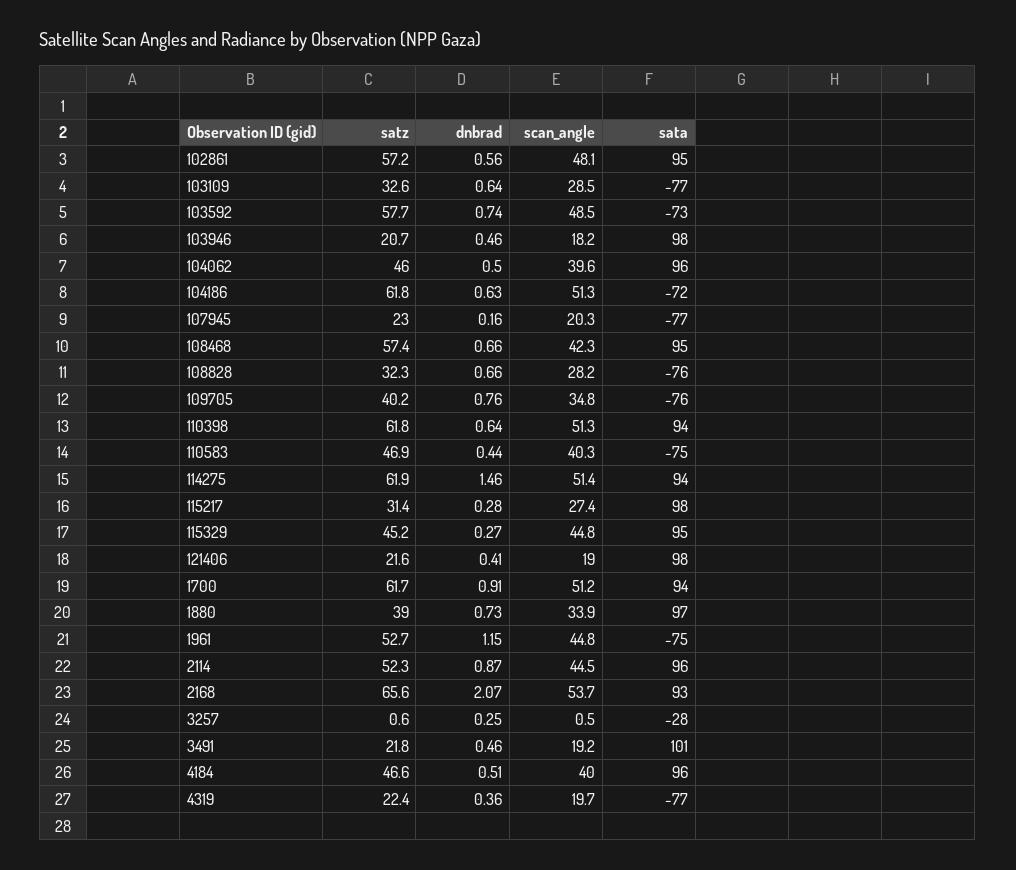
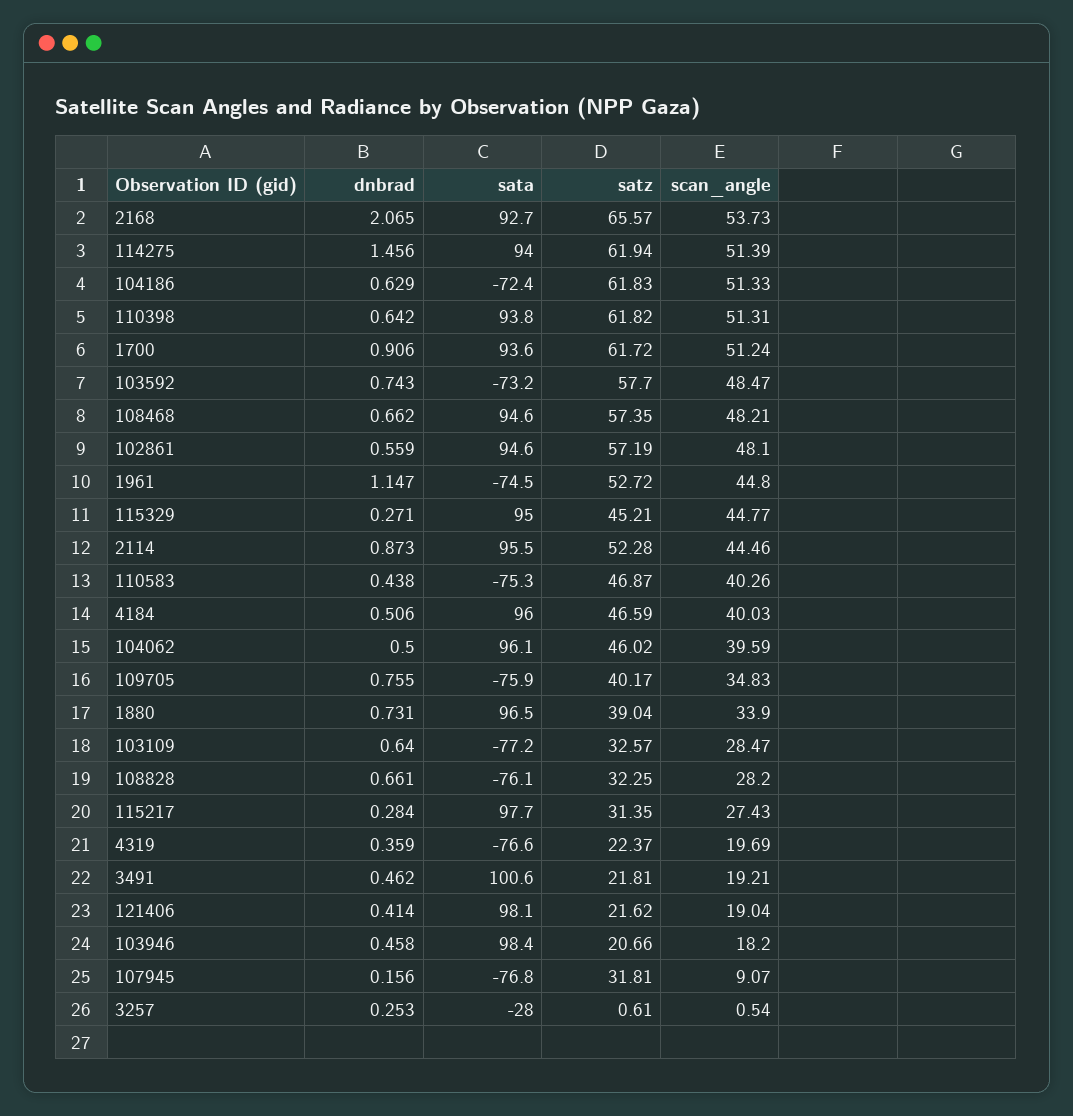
  {
    "satz": {
      "102861": 57.19,
      "103109": 32.57,
      "103592": 57.7,
      "103946": 20.66,
      "104062": 46.02,
      "104186": 61.83,
-     "107945": 23,
+     "107945": 31.81,
      "108468": 57.35,
      "108828": 32.25,
      "109705": 40.17,
      "110398": 61.82,
      "110583": 46.87,
      "114275": 61.94,
      "115217": 31.35,
      "115329": 45.21,
      "121406": 21.62,
      "1700": 61.72,
      "1880": 39.04,
      "1961": 52.72,
      "2114": 52.28,
      "2168": 65.57,
      "3257": 0.61,
      "3491": 21.81,
      "4184": 46.59,
      "4319": 22.37
    },
    "dnbrad": {
      "102861": 0.559,
      "103109": 0.64,
      "103592": 0.743,
      "103946": 0.458,
      "104062": 0.5,
      "104186": 0.629,
      "107945": 0.156,
      "108468": 0.662,
      "108828": 0.661,
      "109705": 0.755,
      "110398": 0.642,
      "110583": 0.438,
      "114275": 1.456,
      "115217": 0.284,
      "115329": 0.271,
      "121406": 0.414,
      "1700": 0.906,
      "1880": 0.731,
      "1961": 1.147,
      "2114": 0.873,
      "2168": 2.065,
      "3257": 0.253,
      "3491": 0.462,
      "4184": 0.506,
      "4319": 0.359
    },
    "scan_angle": {
      "102861": 48.1,
      "103109": 28.47,
      "103592": 48.47,
      "103946": 18.2,
      "104062": 39.59,
      "104186": 51.33,
-     "107945": 20.3,
+     "107945": 9.07,
-     "108468": 42.3,
+     "108468": 48.21,
      "108828": 28.2,
      "109705": 34.83,
      "110398": 51.31,
      "110583": 40.26,
      "114275": 51.39,
      "115217": 27.43,
      "115329": 44.77,
      "121406": 19.04,
      "1700": 51.24,
      "1880": 33.9,
      "1961": 44.8,
      "2114": 44.46,
      "2168": 53.73,
      "3257": 0.54,
      "3491": 19.21,
      "4184": 40.03,
      "4319": 19.69
    },
    "sata": {
      "102861": 94.6,
      "103109": -77.2,
      "103592": -73.2,
      "103946": 98.4,
      "104062": 96.1,
      "104186": -72.4,
      "107945": -76.8,
      "108468": 94.6,
      "108828": -76.1,
      "109705": -75.9,
      "110398": 93.8,
      "110583": -75.3,
      "114275": 94,
      "115217": 97.7,
      "115329": 95,
      "121406": 98.1,
      "1700": 93.6,
      "1880": 96.5,
      "1961": -74.5,
      "2114": 95.5,
      "2168": 92.7,
      "3257": -28,
      "3491": 100.6,
      "4184": 96,
      "4319": -76.6
    }
  }

